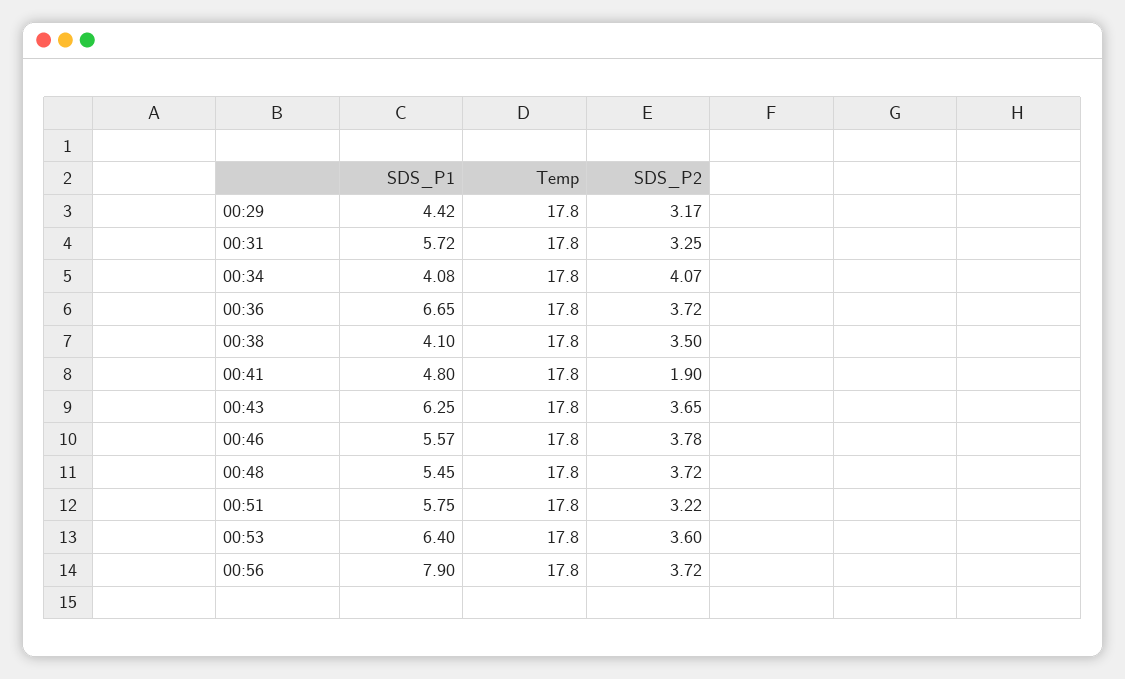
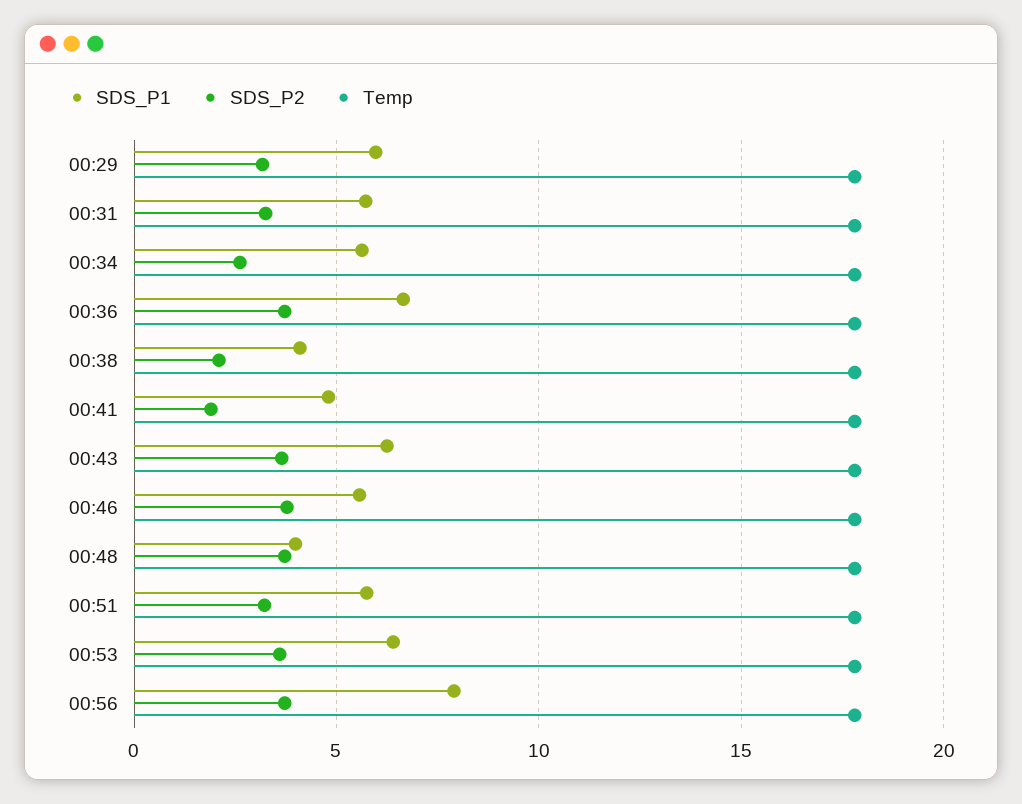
  {
    "SDS_P1": {
-     "00:29": 4.42,
+     "00:29": 6,
      "00:31": 5.72,
-     "00:34": 4.08,
+     "00:34": 5.5,
      "00:36": 6.65,
      "00:38": 4.1,
      "00:41": 4.8,
      "00:43": 6.25,
      "00:46": 5.57,
-     "00:48": 5.45,
+     "00:48": 4,
      "00:51": 5.75,
      "00:53": 6.4,
      "00:56": 7.9
    },
    "Temp": {
      "00:29": 17.8,
      "00:31": 17.8,
      "00:34": 17.8,
      "00:36": 17.8,
      "00:38": 17.8,
      "00:41": 17.8,
      "00:43": 17.8,
      "00:46": 17.8,
      "00:48": 17.8,
      "00:51": 17.8,
      "00:53": 17.8,
      "00:56": 17.8
    },
    "SDS_P2": {
      "00:29": 3.17,
      "00:31": 3.25,
-     "00:34": 4.07,
+     "00:34": 2.5,
      "00:36": 3.72,
-     "00:38": 3.5,
+     "00:38": 2,
      "00:41": 1.9,
      "00:43": 3.65,
      "00:46": 3.78,
      "00:48": 3.72,
      "00:51": 3.22,
      "00:53": 3.6,
      "00:56": 3.72
    }
  }

